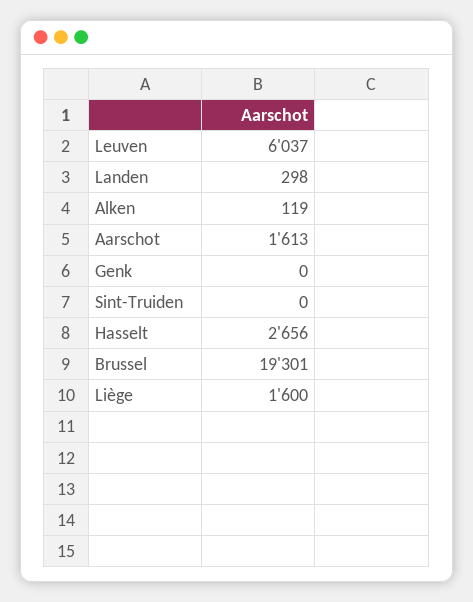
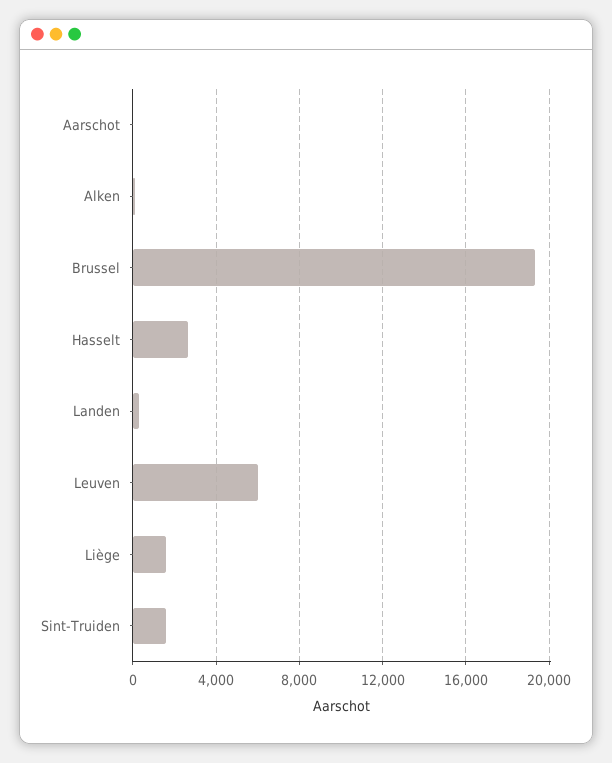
  {
    "Leuven": 6037,
    "Landen": 298,
    "Alken": 119,
-   "Aarschot": 1613,
+   "Aarschot": 0,
-   "Genk": 0,
-   "Sint-Truiden": 0,
+   "Sint-Truiden": 1500,
    "Hasselt": 2656,
    "Brussel": 19301,
    "Liège": 1600
  }

